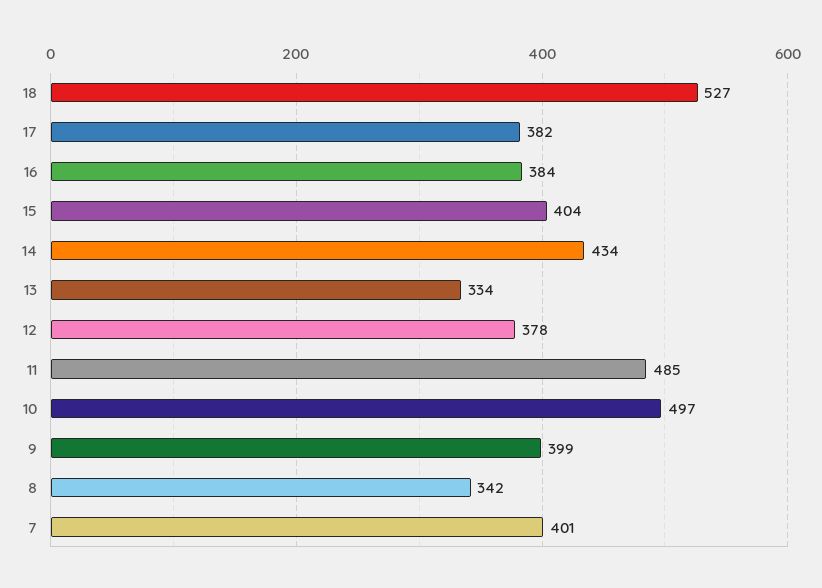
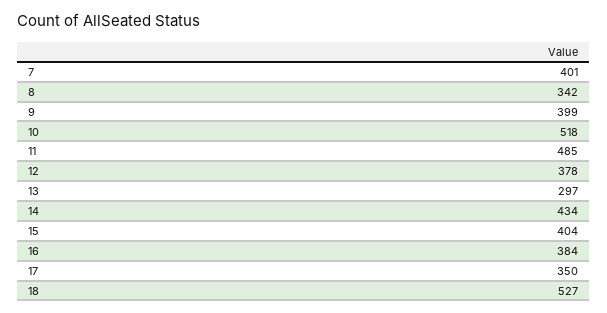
  {
    "18": 527,
-   "17": 382,
+   "17": 350,
    "16": 384,
    "15": 404,
    "14": 434,
-   "13": 334,
+   "13": 297,
    "12": 378,
    "11": 485,
-   "10": 497,
+   "10": 518,
    "9": 399,
    "8": 342,
    "7": 401
  }

